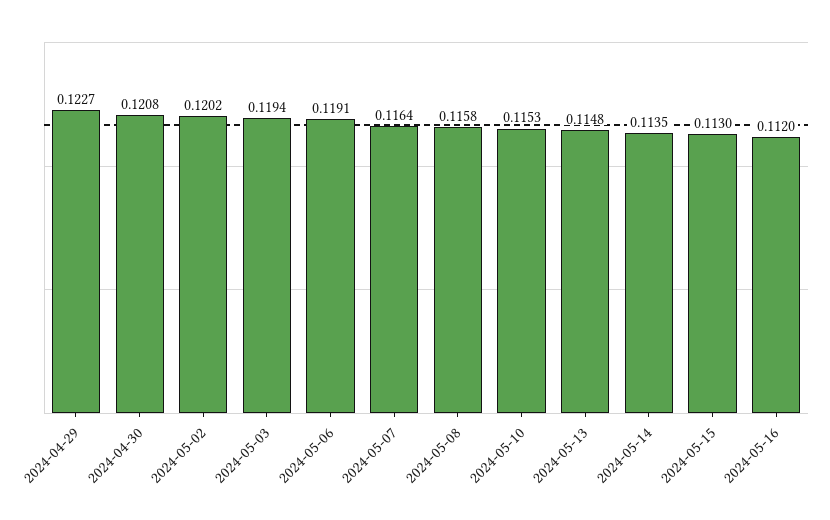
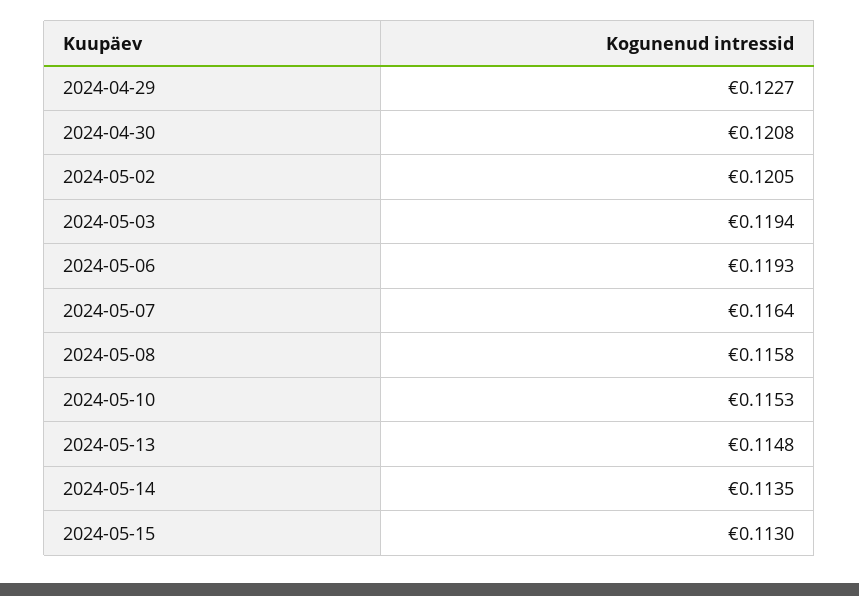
  {
    "2024-04-29": 0.1227,
    "2024-04-30": 0.1208,
-   "2024-05-02": 0.1202,
+   "2024-05-02": 0.1205,
    "2024-05-03": 0.1194,
-   "2024-05-06": 0.1191,
+   "2024-05-06": 0.1193,
    "2024-05-07": 0.1164,
    "2024-05-08": 0.1158,
    "2024-05-10": 0.1153,
    "2024-05-13": 0.1148,
    "2024-05-14": 0.1135,
-   "2024-05-15": 0.113,
+   "2024-05-15": 0.113
-   "2024-05-16": 0.112
  }

